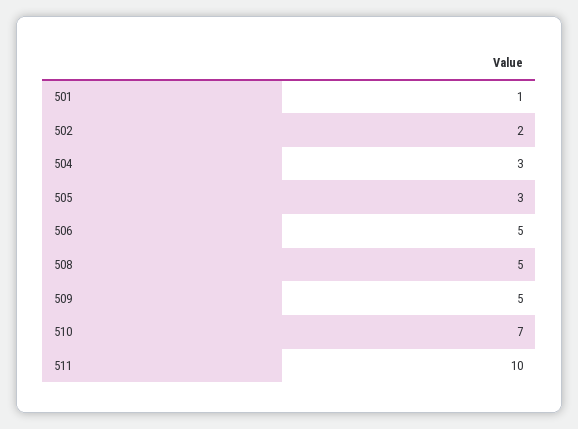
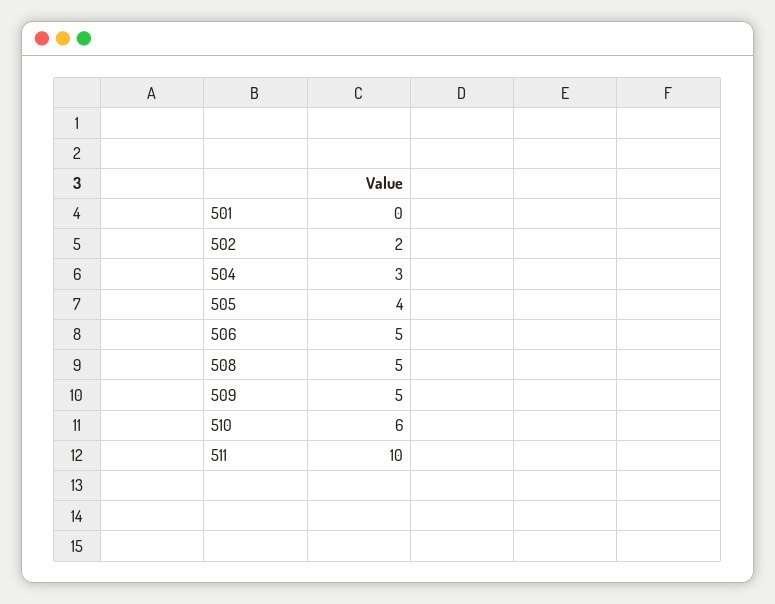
  {
-   "501": 1,
+   "501": 0,
    "502": 2,
    "504": 3,
-   "505": 3,
+   "505": 4,
    "506": 5,
    "508": 5,
    "509": 5,
-   "510": 7,
+   "510": 6,
    "511": 10
  }

